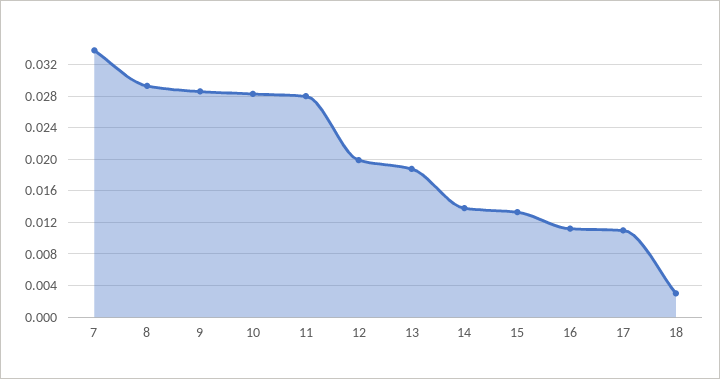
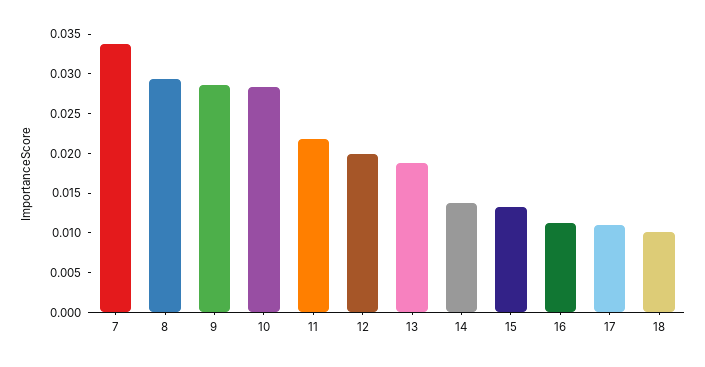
  {
    "7": 0.034,
    "8": 0.029,
    "9": 0.029,
    "10": 0.028,
-   "11": 0.028,
+   "11": 0.0225,
    "12": 0.02,
    "13": 0.019,
    "14": 0.014,
    "15": 0.013,
    "16": 0.011,
    "17": 0.011,
-   "18": 0.003
+   "18": 0.01
  }

